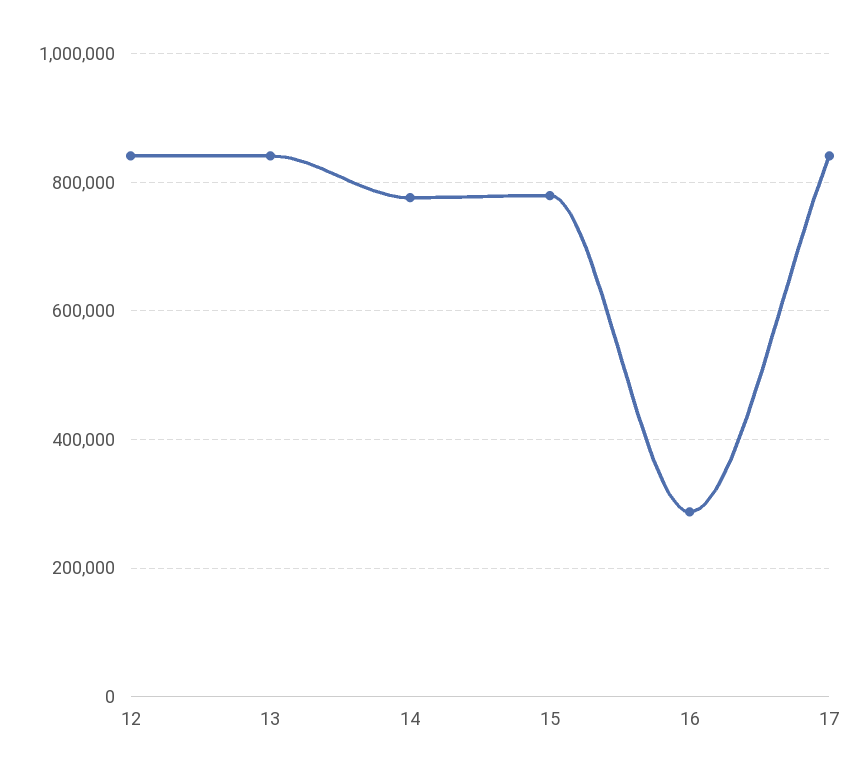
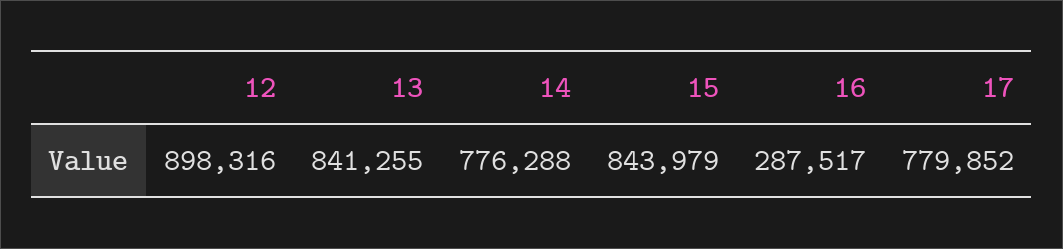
  {
-   "12": 840000,
+   "12": 898316,
    "13": 841255,
    "14": 776288,
-   "15": 780000,
+   "15": 843979,
    "16": 287517,
-   "17": 840000
+   "17": 779852
  }

